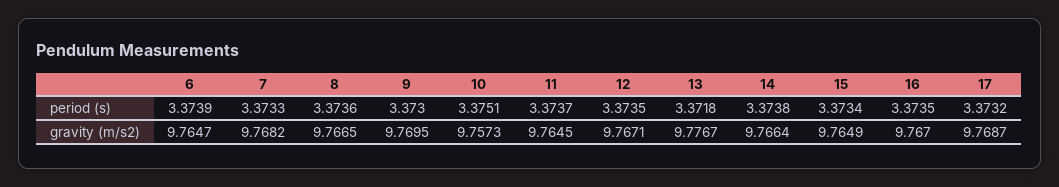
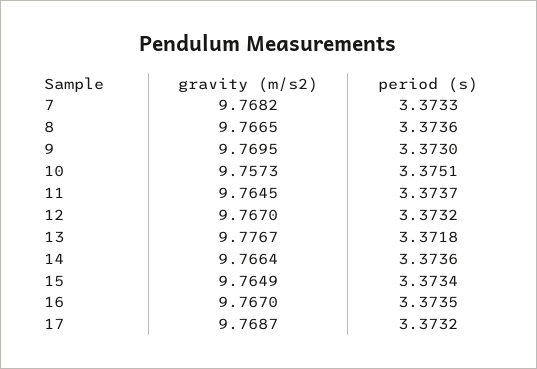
  {
-   "6": {
-     "period (s)": 3.3739,
-     "gravity (m/s2)": 9.7647
-   },
    "7": {
      "period (s)": 3.3733,
      "gravity (m/s2)": 9.7682
    },
    "8": {
      "period (s)": 3.3736,
      "gravity (m/s2)": 9.7665
    },
    "9": {
      "period (s)": 3.373,
      "gravity (m/s2)": 9.7695
    },
    "10": {
      "period (s)": 3.3751,
      "gravity (m/s2)": 9.7573
    },
    "11": {
      "period (s)": 3.3737,
      "gravity (m/s2)": 9.7645
    },
    "12": {
-     "period (s)": 3.3735,
+     "period (s)": 3.3732,
-     "gravity (m/s2)": 9.7671
+     "gravity (m/s2)": 9.767
    },
    "13": {
      "period (s)": 3.3718,
      "gravity (m/s2)": 9.7767
    },
    "14": {
-     "period (s)": 3.3738,
+     "period (s)": 3.3736,
      "gravity (m/s2)": 9.7664
    },
    "15": {
      "period (s)": 3.3734,
      "gravity (m/s2)": 9.7649
    },
    "16": {
      "period (s)": 3.3735,
      "gravity (m/s2)": 9.767
    },
    "17": {
      "period (s)": 3.3732,
      "gravity (m/s2)": 9.7687
    }
  }

